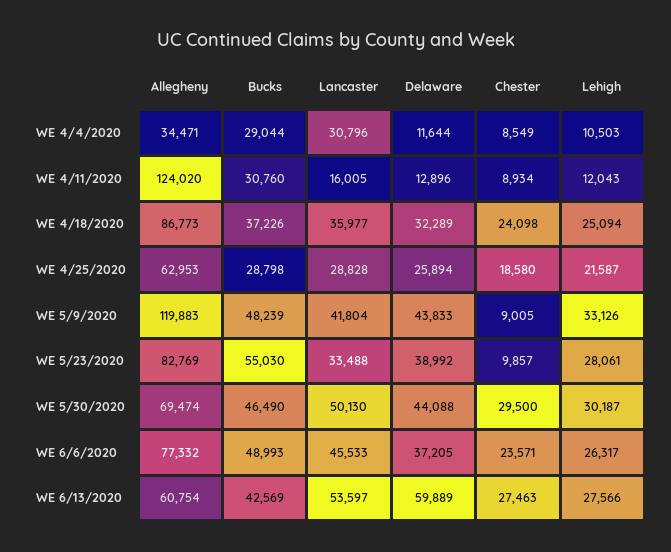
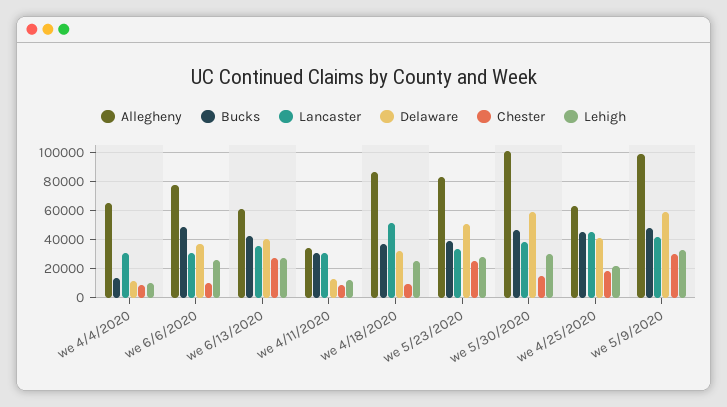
  {
    "Allegheny": {
-     "WE 4/4/2020": 34471,
+     "WE 4/4/2020": 65000,
-     "WE 4/11/2020": 124020,
+     "WE 4/11/2020": 35000,
      "WE 4/18/2020": 86773,
      "WE 4/25/2020": 62953,
-     "WE 5/9/2020": 119883,
+     "WE 5/9/2020": 100000,
      "WE 5/23/2020": 82769,
-     "WE 5/30/2020": 69474,
+     "WE 5/30/2020": 100000,
      "WE 6/6/2020": 77332,
      "WE 6/13/2020": 60754
    },
    "Bucks": {
-     "WE 4/4/2020": 29044,
+     "WE 4/4/2020": 15000,
      "WE 4/11/2020": 30760,
      "WE 4/18/2020": 37226,
-     "WE 4/25/2020": 28798,
+     "WE 4/25/2020": 45000,
      "WE 5/9/2020": 48239,
-     "WE 5/23/2020": 55030,
+     "WE 5/23/2020": 40000,
      "WE 5/30/2020": 46490,
      "WE 6/6/2020": 48993,
      "WE 6/13/2020": 42569
    },
    "Lancaster": {
      "WE 4/4/2020": 30796,
-     "WE 4/11/2020": 16005,
+     "WE 4/11/2020": 30000,
-     "WE 4/18/2020": 35977,
+     "WE 4/18/2020": 50000,
-     "WE 4/25/2020": 28828,
+     "WE 4/25/2020": 45000,
      "WE 5/9/2020": 41804,
      "WE 5/23/2020": 33488,
-     "WE 5/30/2020": 50130,
+     "WE 5/30/2020": 40000,
-     "WE 6/6/2020": 45533,
+     "WE 6/6/2020": 30000,
-     "WE 6/13/2020": 53597
+     "WE 6/13/2020": 35000
    },
    "Delaware": {
      "WE 4/4/2020": 11644,
      "WE 4/11/2020": 12896,
      "WE 4/18/2020": 32289,
-     "WE 4/25/2020": 25894,
+     "WE 4/25/2020": 40000,
-     "WE 5/9/2020": 43833,
+     "WE 5/9/2020": 60000,
-     "WE 5/23/2020": 38992,
+     "WE 5/23/2020": 50000,
-     "WE 5/30/2020": 44088,
+     "WE 5/30/2020": 60000,
      "WE 6/6/2020": 37205,
-     "WE 6/13/2020": 59889
+     "WE 6/13/2020": 40000
    },
    "Chester": {
      "WE 4/4/2020": 8549,
      "WE 4/11/2020": 8934,
-     "WE 4/18/2020": 24098,
+     "WE 4/18/2020": 10000,
      "WE 4/25/2020": 18580,
-     "WE 5/9/2020": 9005,
+     "WE 5/9/2020": 30000,
-     "WE 5/23/2020": 9857,
+     "WE 5/23/2020": 25000,
-     "WE 5/30/2020": 29500,
+     "WE 5/30/2020": 15000,
-     "WE 6/6/2020": 23571,
+     "WE 6/6/2020": 10000,
      "WE 6/13/2020": 27463
    },
    "Lehigh": {
      "WE 4/4/2020": 10503,
      "WE 4/11/2020": 12043,
      "WE 4/18/2020": 25094,
      "WE 4/25/2020": 21587,
      "WE 5/9/2020": 33126,
      "WE 5/23/2020": 28061,
      "WE 5/30/2020": 30187,
      "WE 6/6/2020": 26317,
      "WE 6/13/2020": 27566
    }
  }

